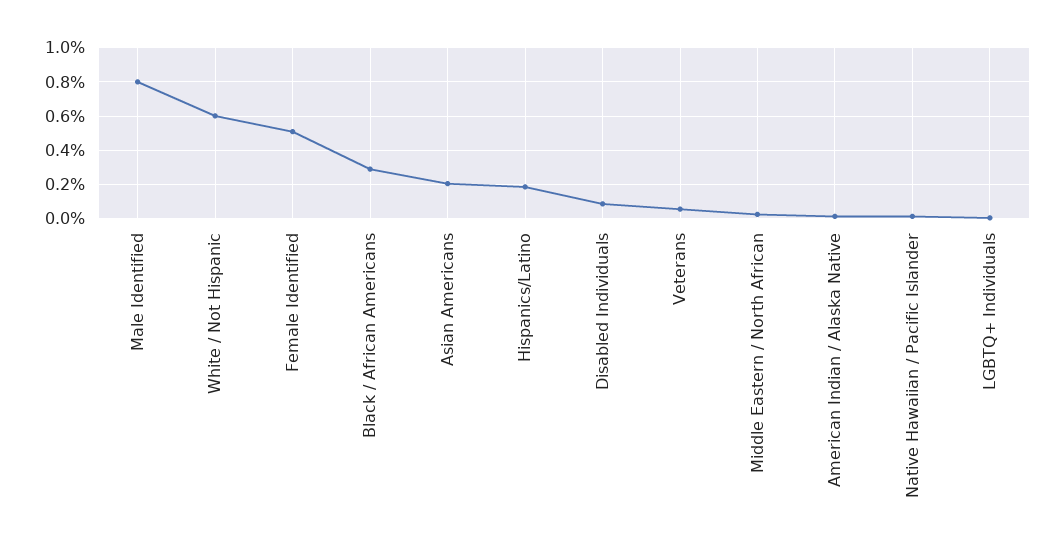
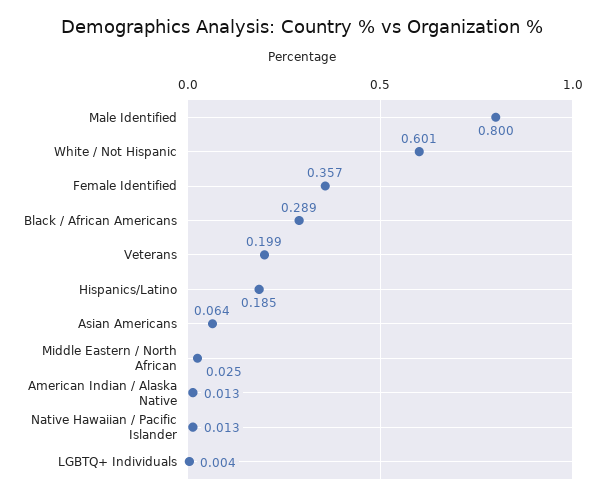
  {
    "Male Identified": 0.8,
    "White / Not Hispanic": 0.601,
-   "Female Identified": 0.5,
+   "Female Identified": 0.357,
    "Black / African Americans": 0.289,
-   "Asian Americans": 0.2,
+   "Asian Americans": 0.064,
    "Hispanics/Latino": 0.185,
-   "Disabled Individuals": 0.1,
-   "Veterans": 0.05,
+   "Veterans": 0.199,
    "Middle Eastern / North African": 0.025,
    "American Indian / Alaska Native": 0.013,
    "Native Hawaiian / Pacific Islander": 0.013,
    "LGBTQ+ Individuals": 0.004
  }

